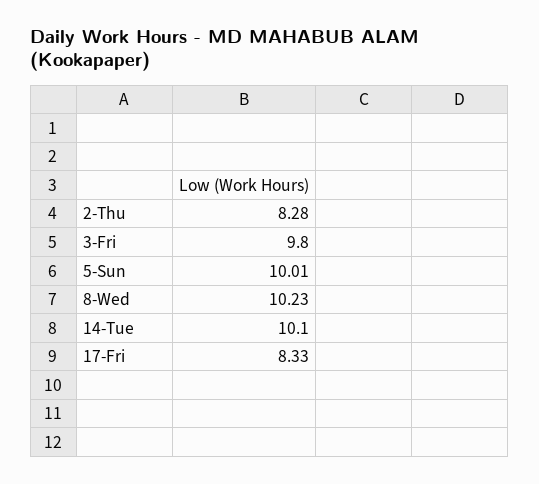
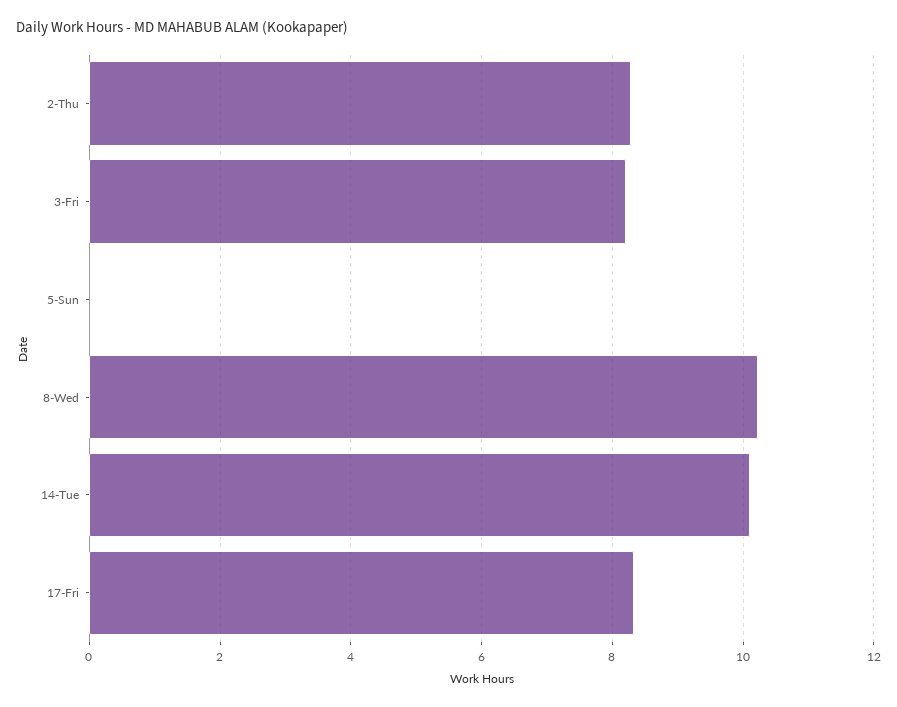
  {
    "2-Thu": 8.28,
-   "3-Fri": 9.8,
+   "3-Fri": 8.2,
-   "5-Sun": 10.01,
+   "5-Sun": 0,
    "8-Wed": 10.23,
    "14-Tue": 10.1,
    "17-Fri": 8.33
  }

